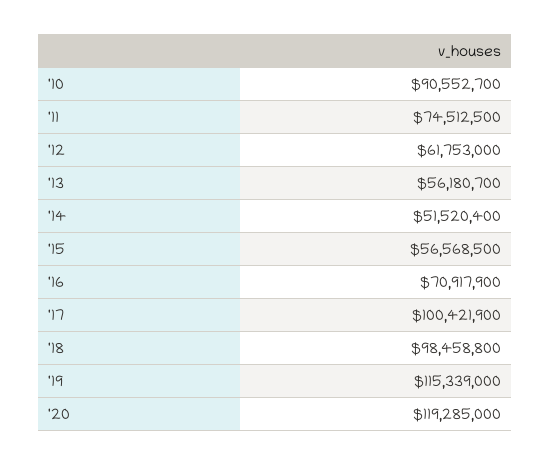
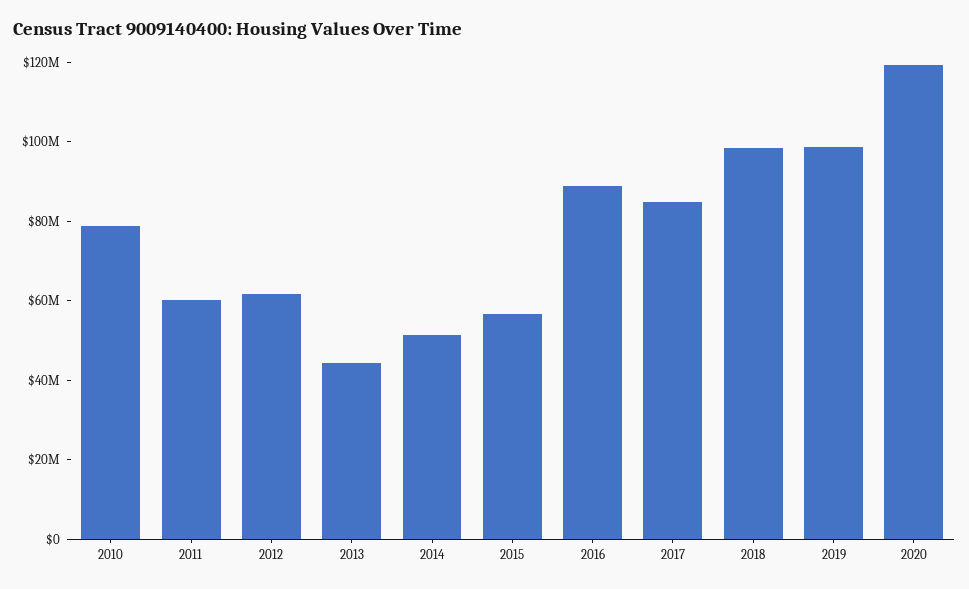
  {
-   "'10": 90552700,
+   "'10": 80000000,
-   "'11": 74512500,
+   "'11": 60000000,
    "'12": 61753000,
-   "'13": 56180700,
+   "'13": 45000000,
    "'14": 51520400,
    "'15": 56568500,
-   "'16": 70917900,
+   "'16": 90000000,
-   "'17": 100421900,
+   "'17": 85000000,
    "'18": 98458800,
-   "'19": 115339000,
+   "'19": 100000000,
    "'20": 119285000
  }

